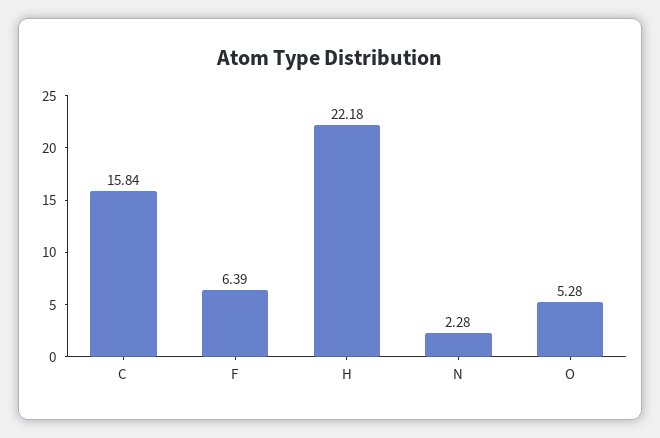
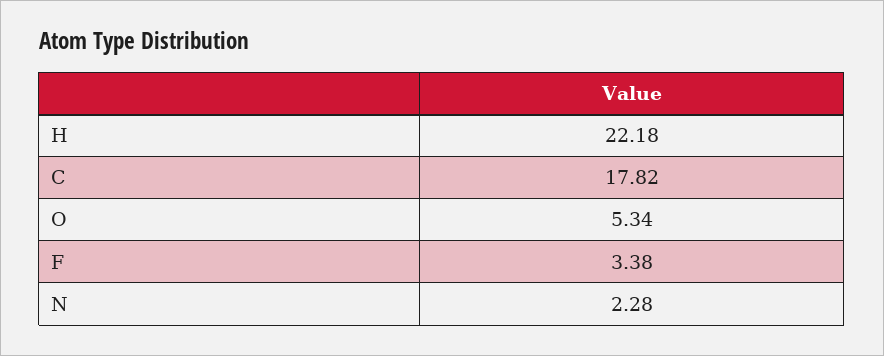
  {
-   "C": 15.84,
+   "C": 17.82,
-   "F": 6.39,
+   "F": 3.38,
    "H": 22.18,
    "N": 2.28,
-   "O": 5.28
+   "O": 5.34
  }

